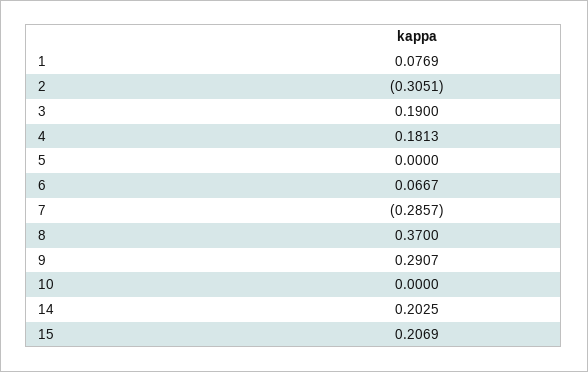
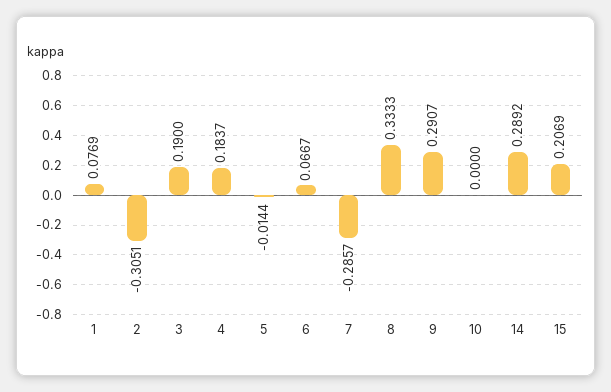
  {
    "1": 0.0769,
    "2": -0.3051,
    "3": 0.19,
-   "4": 0.1813,
+   "4": 0.1837,
-   "5": 0,
+   "5": -0.0144,
    "6": 0.0667,
    "7": -0.2857,
-   "8": 0.37,
+   "8": 0.3333,
    "9": 0.2907,
    "10": 0,
-   "14": 0.2025,
+   "14": 0.2892,
    "15": 0.2069
  }

